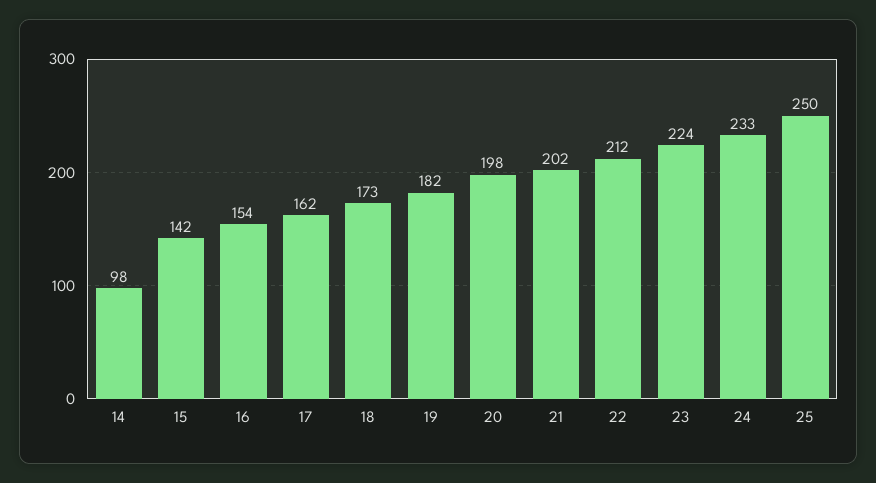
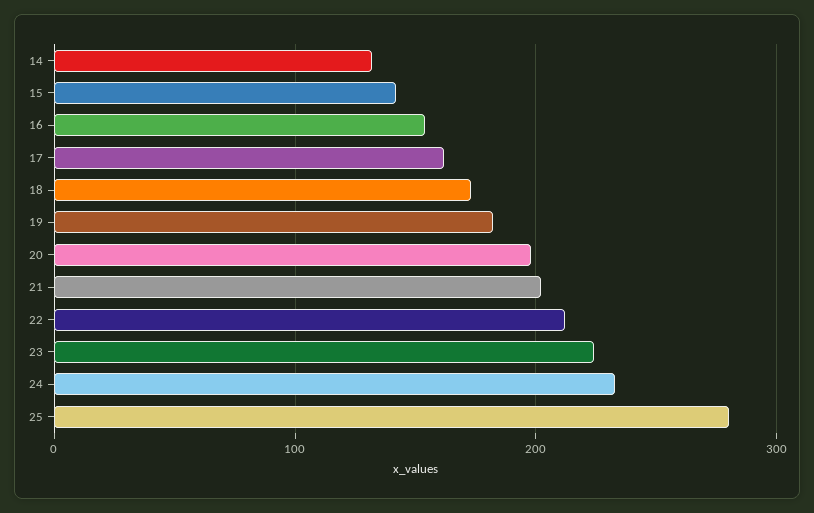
  {
-   "14": 98,
+   "14": 130,
    "15": 142,
    "16": 154,
    "17": 162,
    "18": 173,
    "19": 182,
    "20": 198,
    "21": 202,
    "22": 212,
    "23": 224,
    "24": 233,
-   "25": 250
+   "25": 280
  }

